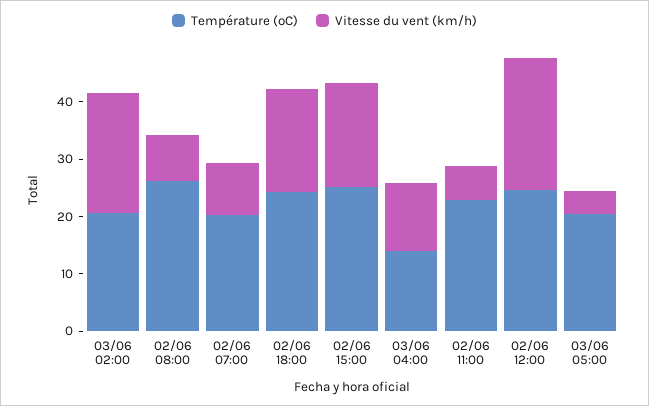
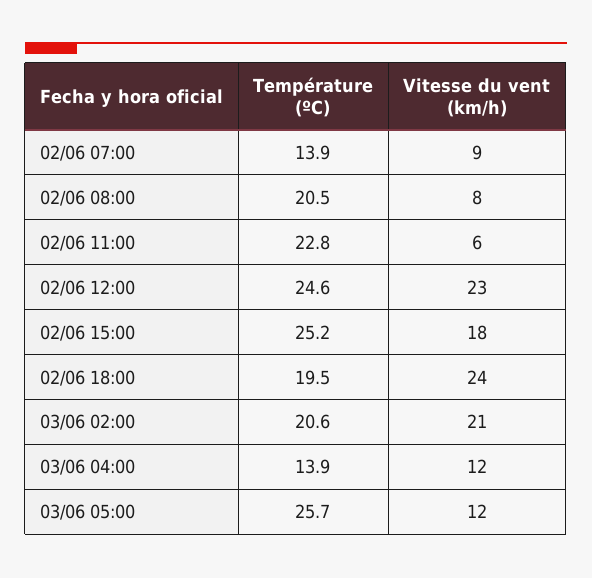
  {
    "Température (ºC)": {
      "03/06 02:00": 20.6,
-     "02/06 08:00": 26,
+     "02/06 08:00": 20.5,
-     "02/06 07:00": 20,
+     "02/06 07:00": 13.9,
-     "02/06 18:00": 24,
+     "02/06 18:00": 19.5,
      "02/06 15:00": 25.2,
      "03/06 04:00": 13.9,
      "02/06 11:00": 22.8,
      "02/06 12:00": 24.6,
-     "03/06 05:00": 20
+     "03/06 05:00": 25.7
    },
    "Vitesse du vent (km/h)": {
      "03/06 02:00": 21,
      "02/06 08:00": 8,
      "02/06 07:00": 9,
-     "02/06 18:00": 18,
+     "02/06 18:00": 24,
      "02/06 15:00": 18,
      "03/06 04:00": 12,
      "02/06 11:00": 6,
      "02/06 12:00": 23,
-     "03/06 05:00": 4
+     "03/06 05:00": 12
    }
  }

